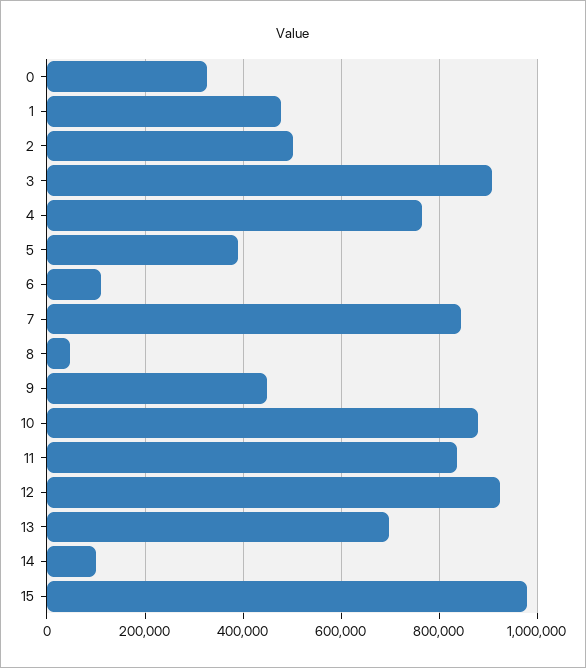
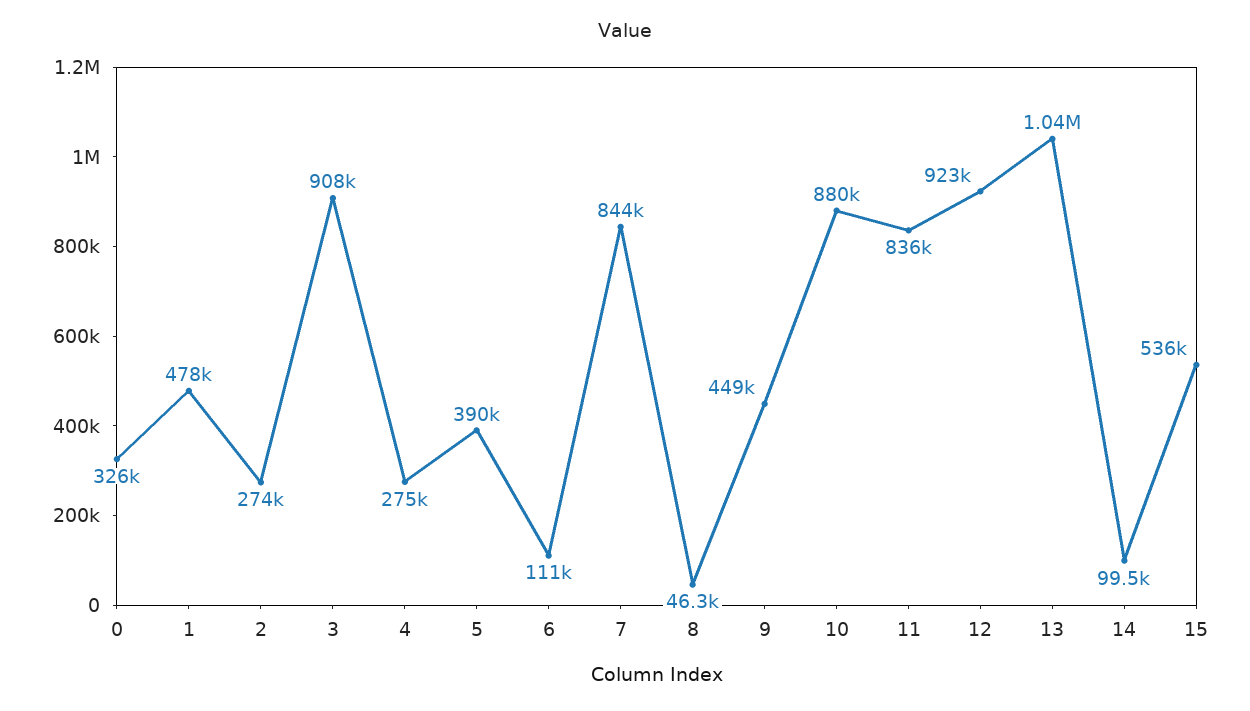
  {
    "0": 326000,
    "1": 478000,
-   "2": 500000,
+   "2": 274000,
    "3": 908000,
-   "4": 760000,
+   "4": 275000,
    "5": 390000,
    "6": 111000,
    "7": 844000,
    "8": 46300,
    "9": 449000,
    "10": 880000,
    "11": 836000,
    "12": 923000,
-   "13": 700000,
+   "13": 1040000,
    "14": 99500,
-   "15": 980000
+   "15": 536000
  }

